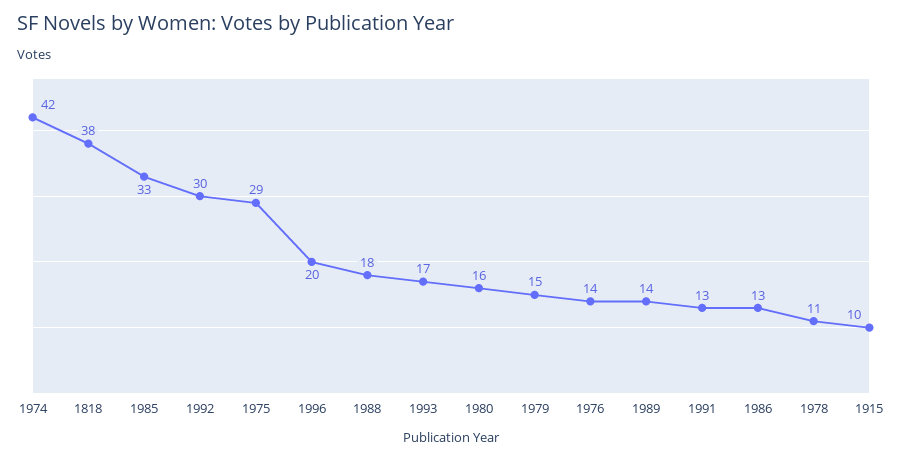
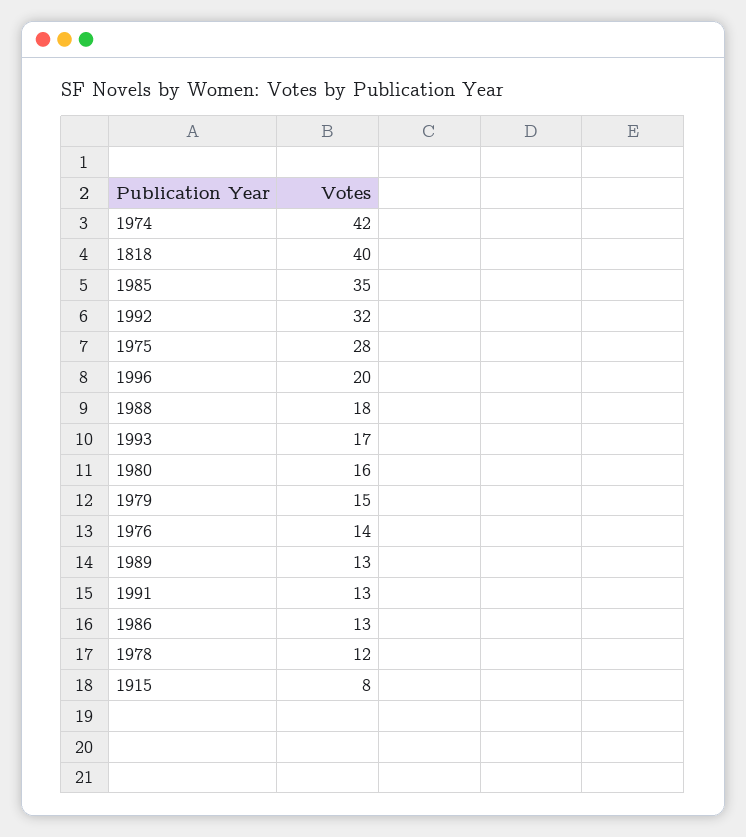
  {
    "1974": 42,
-   "1818": 38,
+   "1818": 40,
-   "1985": 33,
+   "1985": 35,
-   "1992": 30,
+   "1992": 32,
-   "1975": 29,
+   "1975": 28,
    "1996": 20,
    "1988": 18,
    "1993": 17,
    "1980": 16,
    "1979": 15,
    "1976": 14,
-   "1989": 14,
+   "1989": 13,
    "1991": 13,
    "1986": 13,
-   "1978": 11,
+   "1978": 12,
-   "1915": 10
+   "1915": 8
  }

